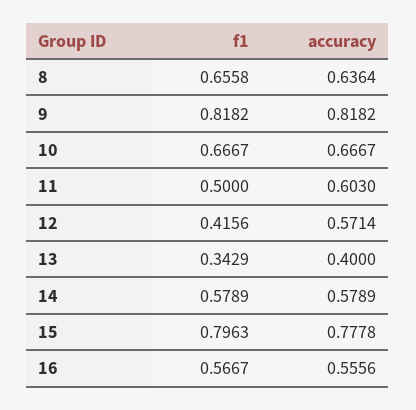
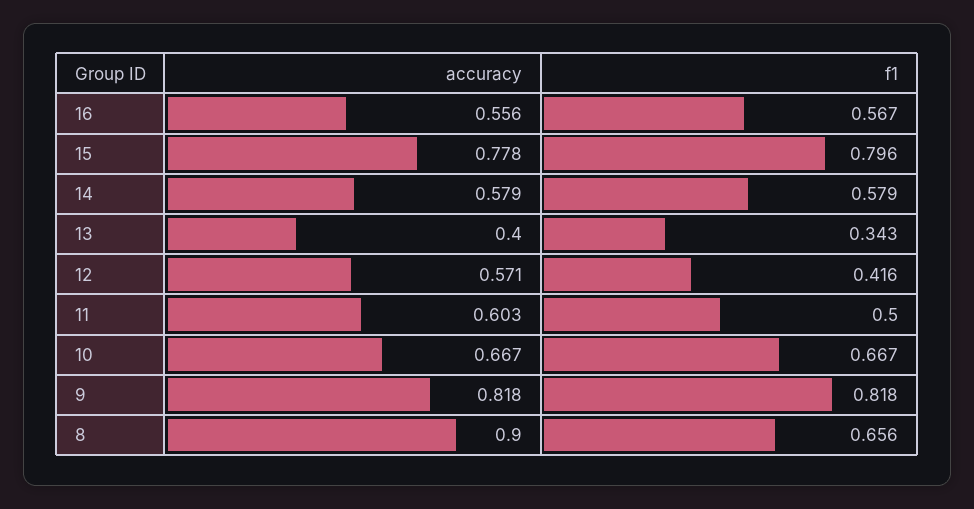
  {
    "f1": {
      "8": 0.6558,
      "9": 0.8182,
      "10": 0.6667,
      "11": 0.5,
      "12": 0.4156,
      "13": 0.3429,
      "14": 0.5789,
      "15": 0.7963,
      "16": 0.5667
    },
    "accuracy": {
-     "8": 0.6364,
+     "8": 0.9,
      "9": 0.8182,
      "10": 0.6667,
      "11": 0.603,
      "12": 0.5714,
      "13": 0.4,
      "14": 0.5789,
      "15": 0.7778,
      "16": 0.5556
    }
  }

